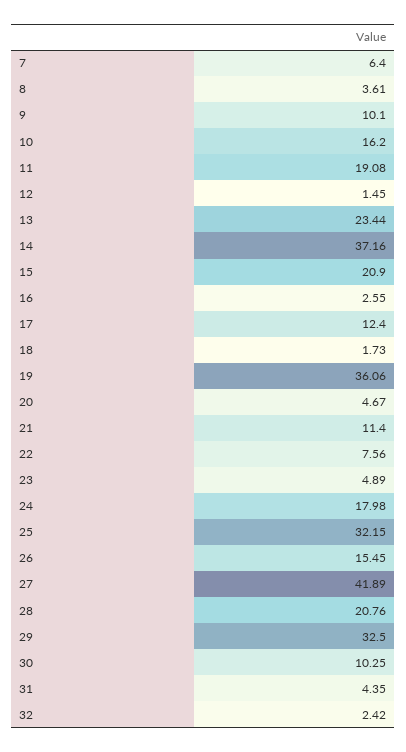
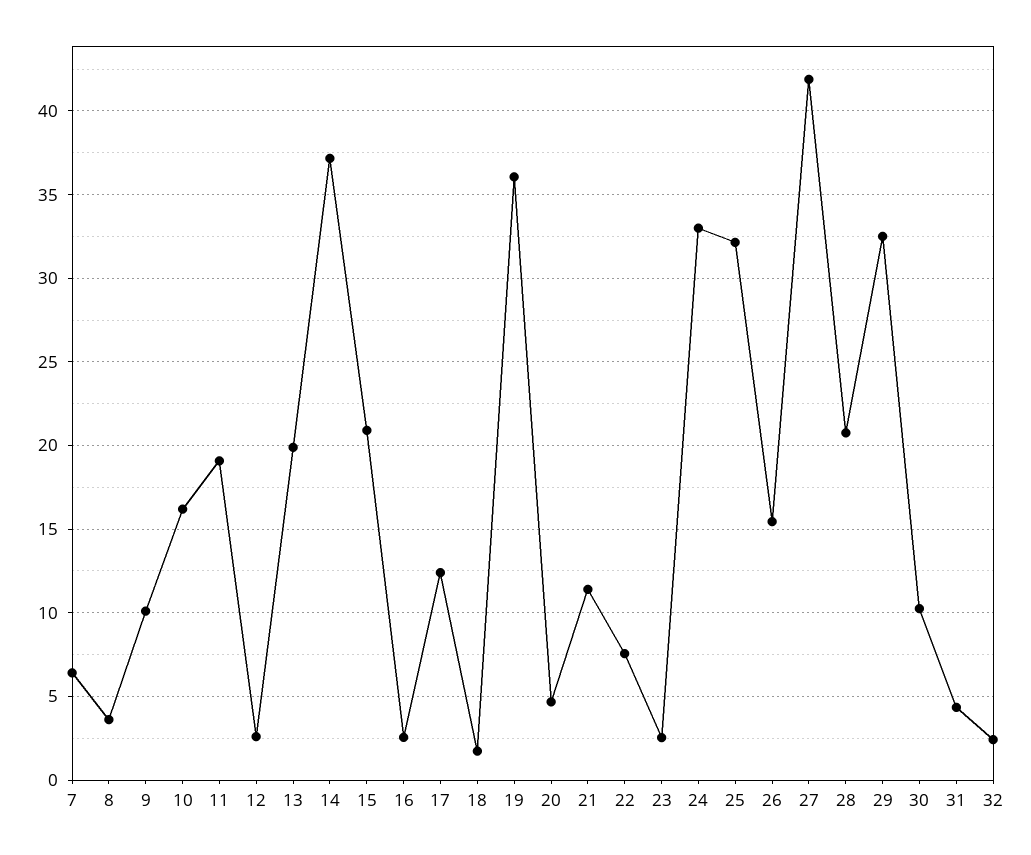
  {
    "7": 6.4,
    "8": 3.61,
    "9": 10.1,
    "10": 16.2,
    "11": 19.08,
-   "12": 1.45,
+   "12": 2.5,
-   "13": 23.44,
+   "13": 20,
    "14": 37.16,
    "15": 20.9,
    "16": 2.55,
    "17": 12.4,
    "18": 1.73,
    "19": 36.06,
    "20": 4.67,
    "21": 11.4,
    "22": 7.56,
-   "23": 4.89,
+   "23": 2.5,
-   "24": 17.98,
+   "24": 33,
    "25": 32.15,
    "26": 15.45,
    "27": 41.89,
    "28": 20.76,
    "29": 32.5,
    "30": 10.25,
    "31": 4.35,
    "32": 2.42
  }

